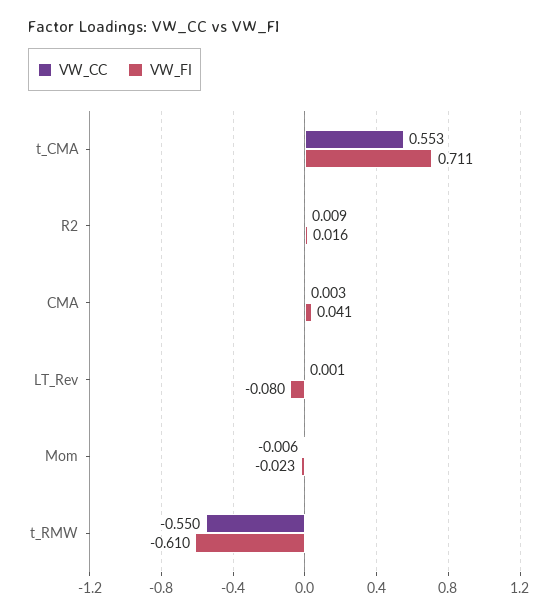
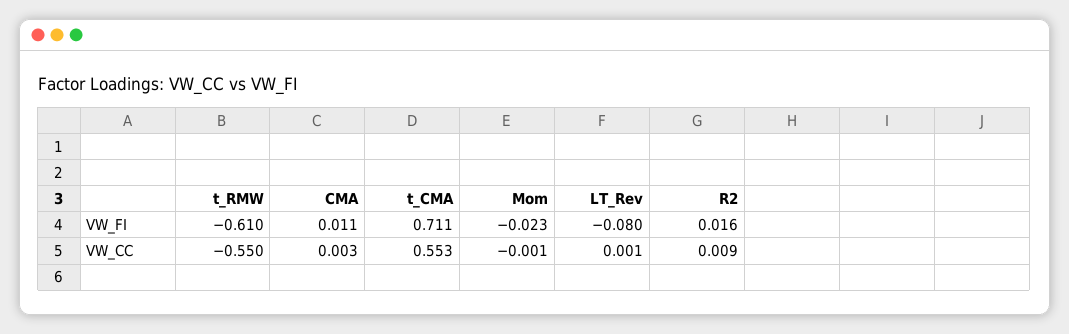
  {
    "VW_CC": {
      "t_CMA": 0.553,
      "R2": 0.009,
      "CMA": 0.003,
      "LT_Rev": 0.001,
-     "Mom": -0.006,
+     "Mom": -0.001,
      "t_RMW": -0.55
    },
    "VW_FI": {
      "t_CMA": 0.711,
      "R2": 0.016,
-     "CMA": 0.041,
+     "CMA": 0.011,
      "LT_Rev": -0.08,
      "Mom": -0.023,
      "t_RMW": -0.61
    }
  }

